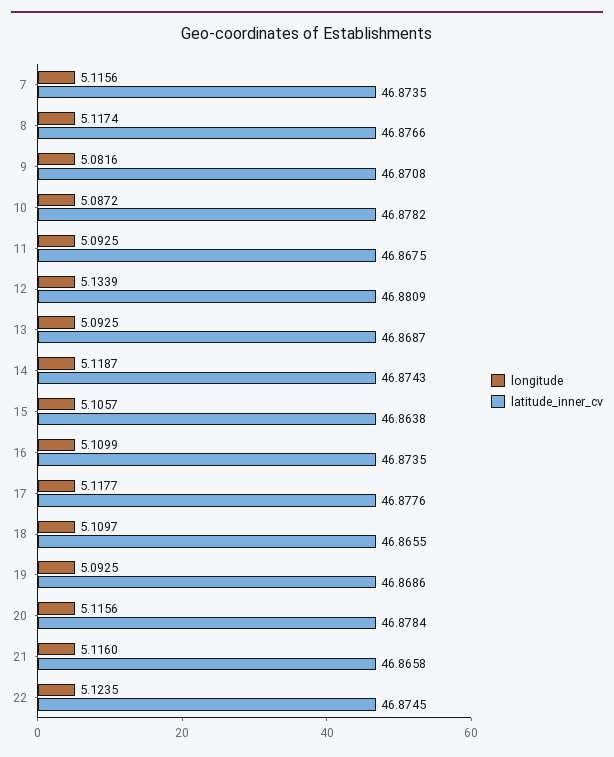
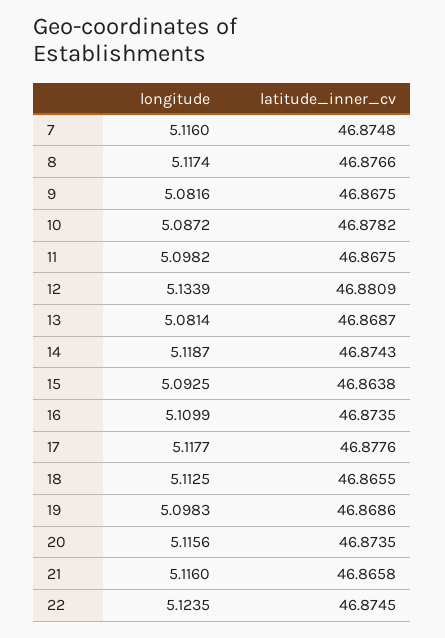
  {
    "longitude": {
-     "7": 5.1156,
+     "7": 5.116,
      "8": 5.1174,
      "9": 5.0816,
      "10": 5.0872,
-     "11": 5.0925,
+     "11": 5.0982,
      "12": 5.1339,
-     "13": 5.0925,
+     "13": 5.0814,
      "14": 5.1187,
-     "15": 5.1057,
+     "15": 5.0925,
      "16": 5.1099,
      "17": 5.1177,
-     "18": 5.1097,
+     "18": 5.1125,
-     "19": 5.0925,
+     "19": 5.0983,
      "20": 5.1156,
      "21": 5.116,
      "22": 5.1235
    },
    "latitude_inner_cv": {
-     "7": 46.8735,
+     "7": 46.8748,
      "8": 46.8766,
-     "9": 46.8708,
+     "9": 46.8675,
      "10": 46.8782,
      "11": 46.8675,
      "12": 46.8809,
      "13": 46.8687,
      "14": 46.8743,
      "15": 46.8638,
      "16": 46.8735,
      "17": 46.8776,
      "18": 46.8655,
      "19": 46.8686,
-     "20": 46.8784,
+     "20": 46.8735,
      "21": 46.8658,
      "22": 46.8745
    }
  }

